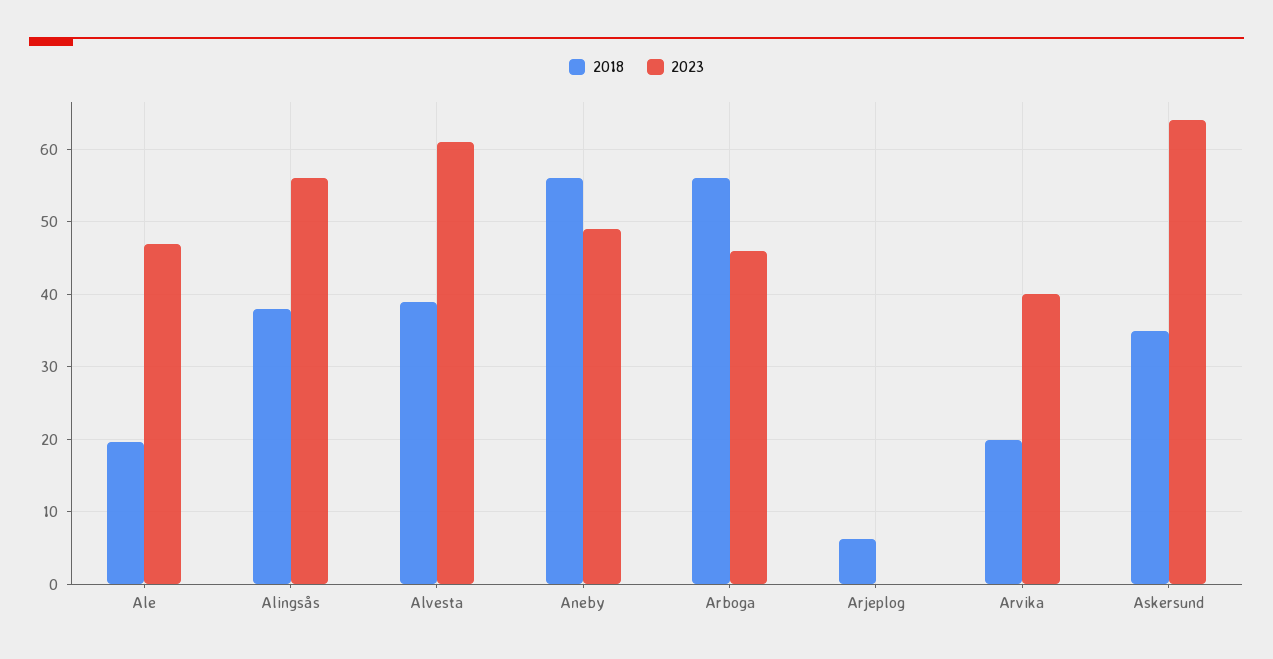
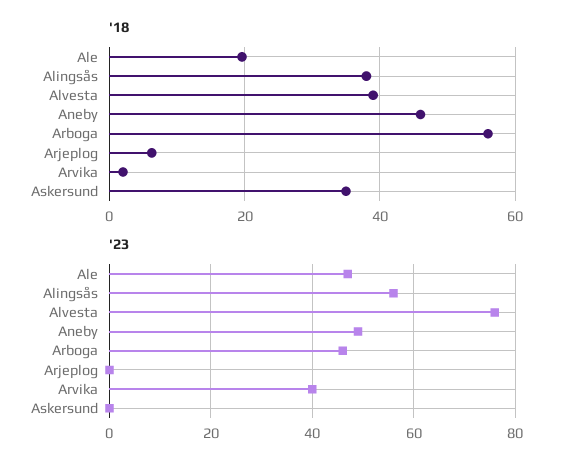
  {
    "2018": {
      "Ale": 20,
      "Alingsås": 38,
      "Alvesta": 39,
-     "Aneby": 56,
+     "Aneby": 46,
      "Arboga": 56,
      "Arjeplog": 6,
-     "Arvika": 20,
+     "Arvika": 2,
      "Askersund": 35
    },
    "2023": {
      "Ale": 47,
      "Alingsås": 56,
-     "Alvesta": 61,
+     "Alvesta": 75,
      "Aneby": 49,
      "Arboga": 46,
      "Arjeplog": 0,
      "Arvika": 40,
-     "Askersund": 64
+     "Askersund": 0
    }
  }

